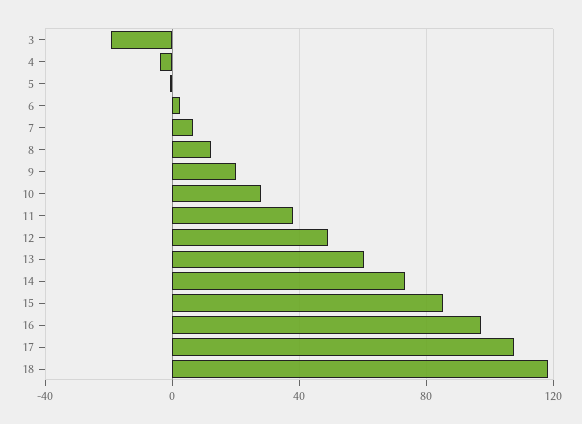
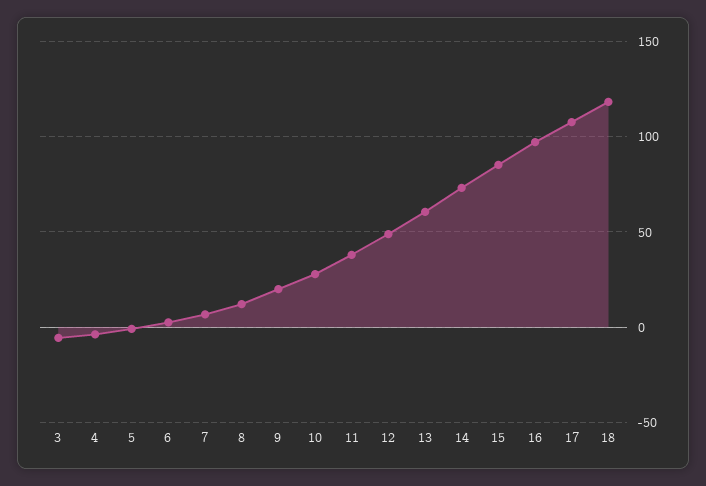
  {
-   "3": -20,
+   "3": -5,
    "4": -5,
    "5": 0,
    "6": 5,
    "7": 5,
    "8": 10,
    "9": 20,
    "10": 30,
    "11": 40,
    "12": 50,
    "13": 60,
    "14": 75,
    "15": 85,
    "16": 95,
    "17": 110,
    "18": 120
  }

